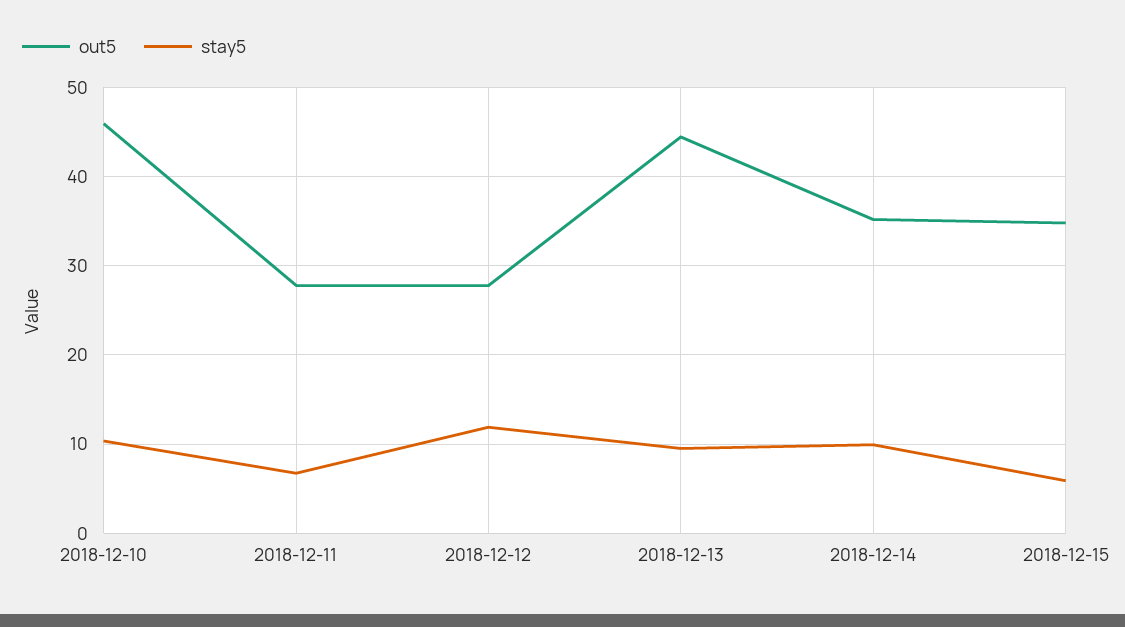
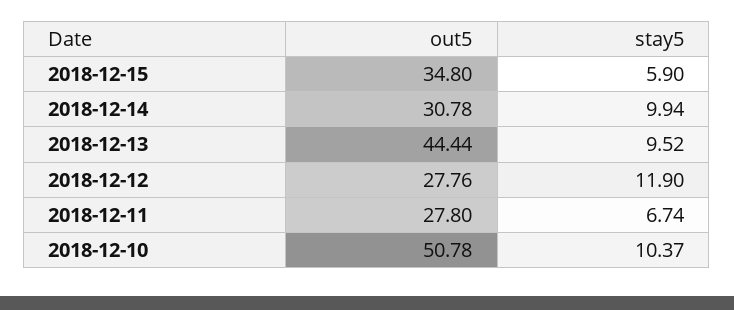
  {
    "out5": {
-     "2018-12-10": 46,
+     "2018-12-10": 50.78,
      "2018-12-11": 27.8,
      "2018-12-12": 27.76,
      "2018-12-13": 44.44,
-     "2018-12-14": 35,
+     "2018-12-14": 30.78,
      "2018-12-15": 34.8
    },
    "stay5": {
      "2018-12-10": 10.37,
      "2018-12-11": 6.74,
      "2018-12-12": 11.9,
      "2018-12-13": 9.52,
      "2018-12-14": 9.94,
      "2018-12-15": 5.9
    }
  }

